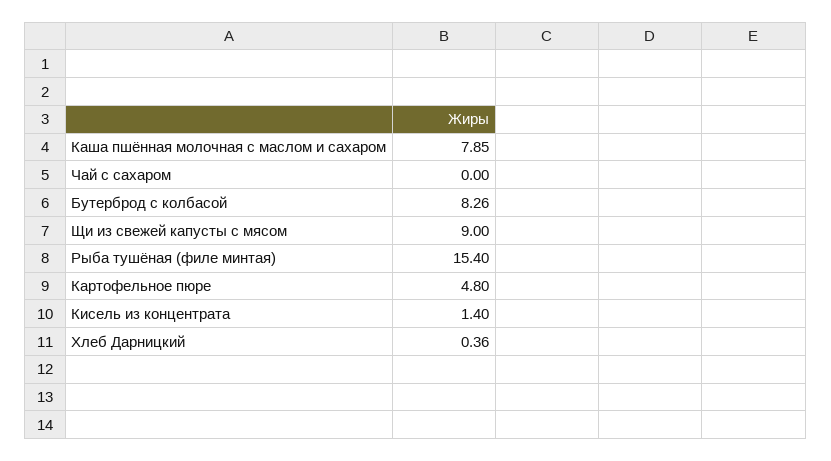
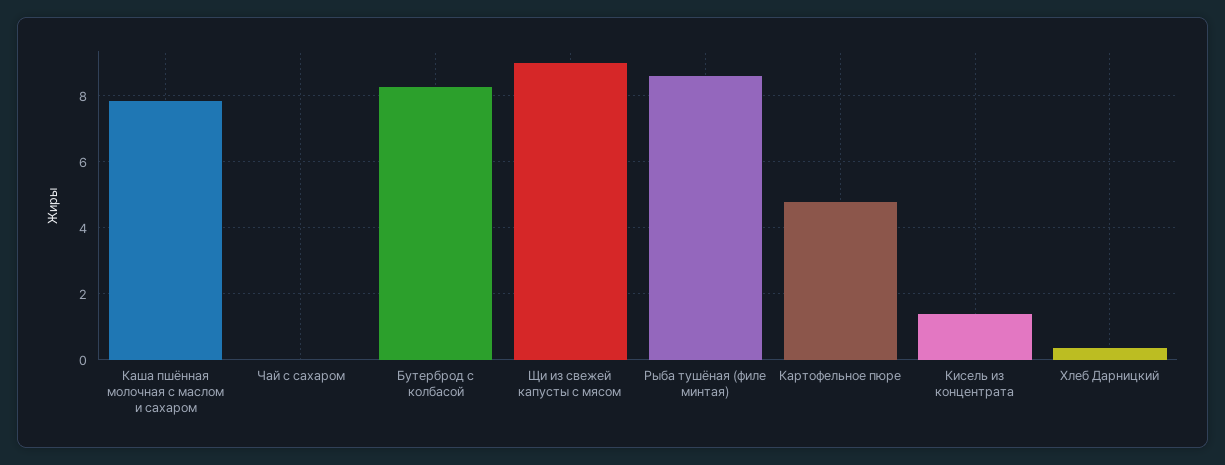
  {
    "Каша пшённая молочная с маслом и сахаром": 7.85,
    "Чай с сахаром": 0,
    "Бутерброд с колбасой": 8.26,
    "Щи из свежей капусты с мясом": 9,
-   "Рыба тушёная (филе минтая)": 15.4,
+   "Рыба тушёная (филе минтая)": 8.6,
    "Картофельное пюре": 4.8,
    "Кисель из концентрата": 1.4,
    "Хлеб Дарницкий": 0.36
  }

